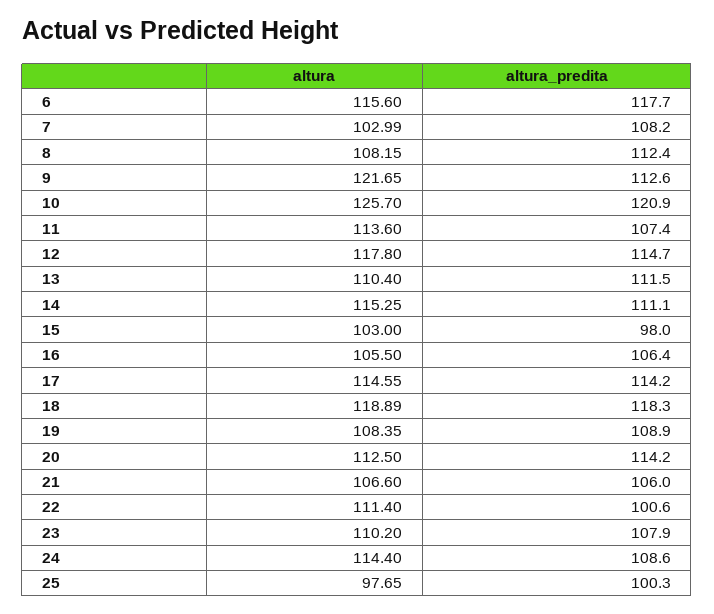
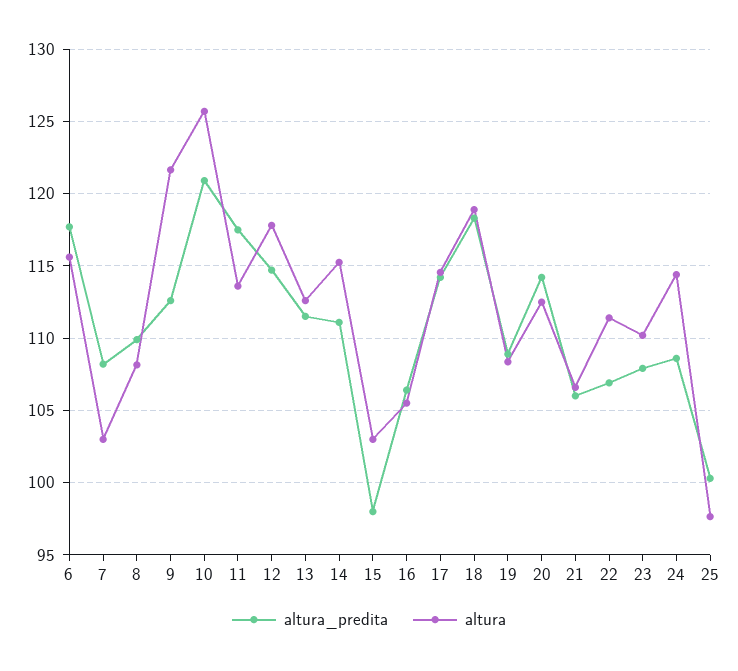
  {
    "altura": {
      "6": 115.6,
      "7": 102.99,
      "8": 108.15,
      "9": 121.65,
      "10": 125.7,
      "11": 113.6,
      "12": 117.8,
-     "13": 110.4,
+     "13": 112.5,
      "14": 115.25,
      "15": 103,
      "16": 105.5,
      "17": 114.55,
      "18": 118.89,
      "19": 108.35,
      "20": 112.5,
      "21": 106.6,
      "22": 111.4,
      "23": 110.2,
      "24": 114.4,
      "25": 97.65
    },
    "altura_predita": {
      "6": 117.7,
      "7": 108.2,
-     "8": 112.4,
+     "8": 110,
      "9": 112.6,
      "10": 120.9,
-     "11": 107.4,
+     "11": 117.5,
      "12": 114.7,
      "13": 111.5,
      "14": 111.1,
      "15": 98,
      "16": 106.4,
      "17": 114.2,
      "18": 118.3,
      "19": 108.9,
      "20": 114.2,
      "21": 106,
-     "22": 100.6,
+     "22": 107,
      "23": 107.9,
      "24": 108.6,
      "25": 100.3
    }
  }

